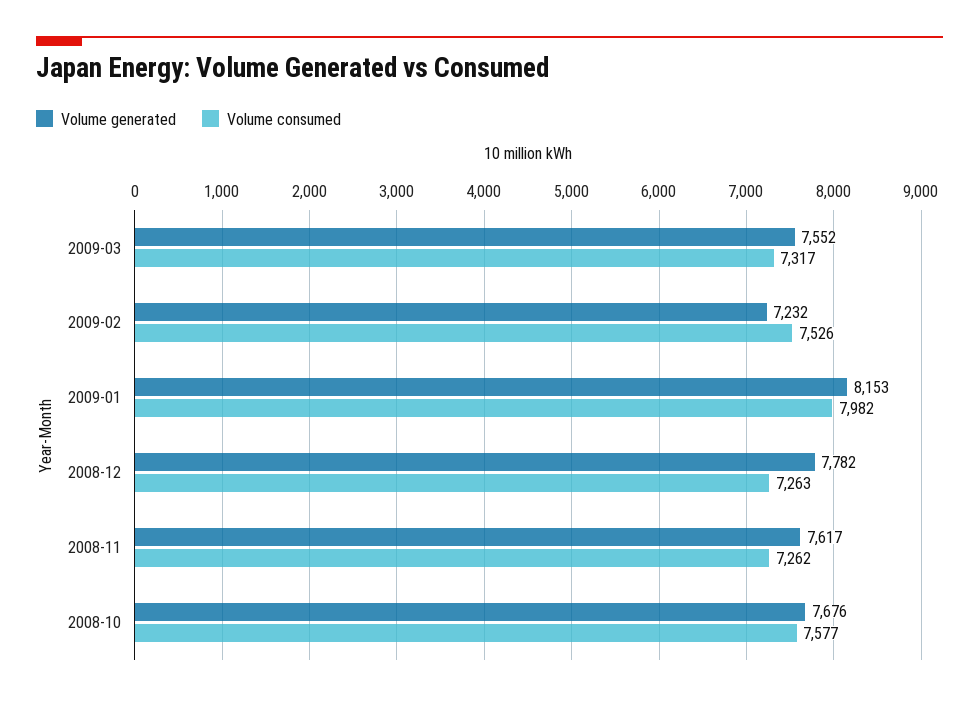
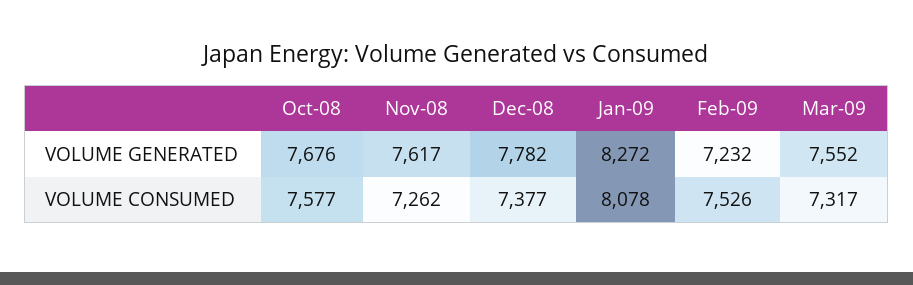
  {
    "Volume generated": {
      "2009-03": 7552,
      "2009-02": 7232,
-     "2009-01": 8153,
+     "2009-01": 8272,
      "2008-12": 7782,
      "2008-11": 7617,
      "2008-10": 7676
    },
    "Volume consumed": {
      "2009-03": 7317,
      "2009-02": 7526,
-     "2009-01": 7982,
+     "2009-01": 8078,
-     "2008-12": 7263,
+     "2008-12": 7377,
      "2008-11": 7262,
      "2008-10": 7577
    }
  }

